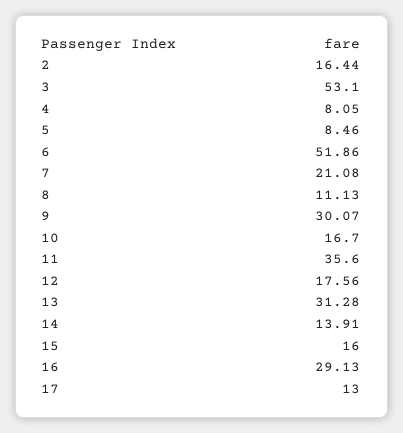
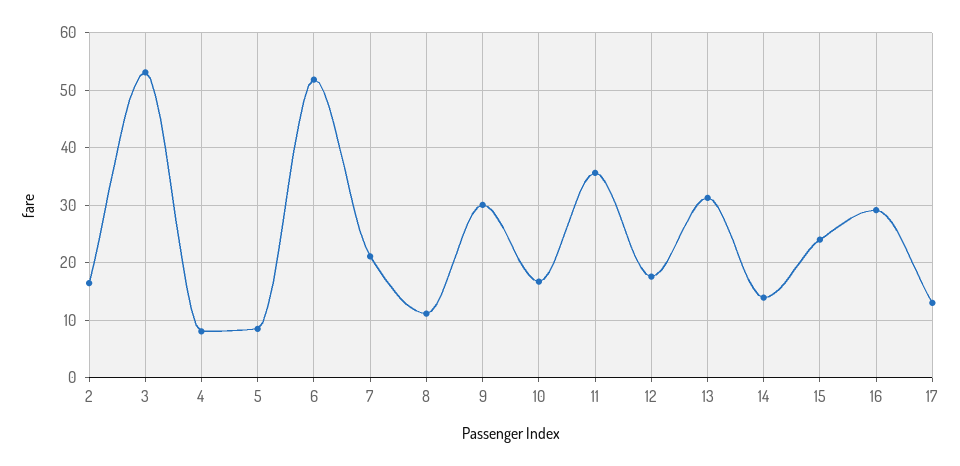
  {
    "2": 16.44,
    "3": 53.1,
    "4": 8.05,
    "5": 8.46,
    "6": 51.86,
    "7": 21.08,
    "8": 11.13,
    "9": 30.07,
    "10": 16.7,
    "11": 35.6,
    "12": 17.56,
    "13": 31.28,
    "14": 13.91,
-   "15": 16,
+   "15": 24,
    "16": 29.13,
    "17": 13
  }

